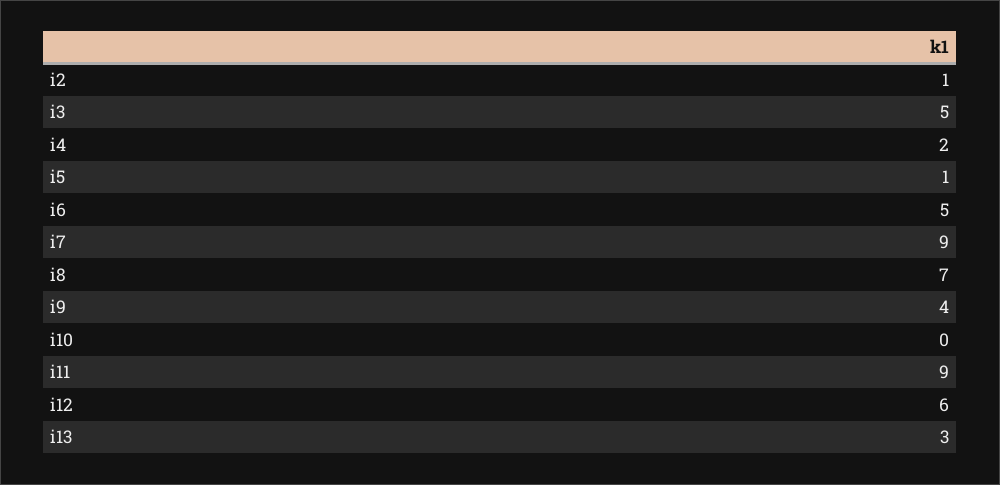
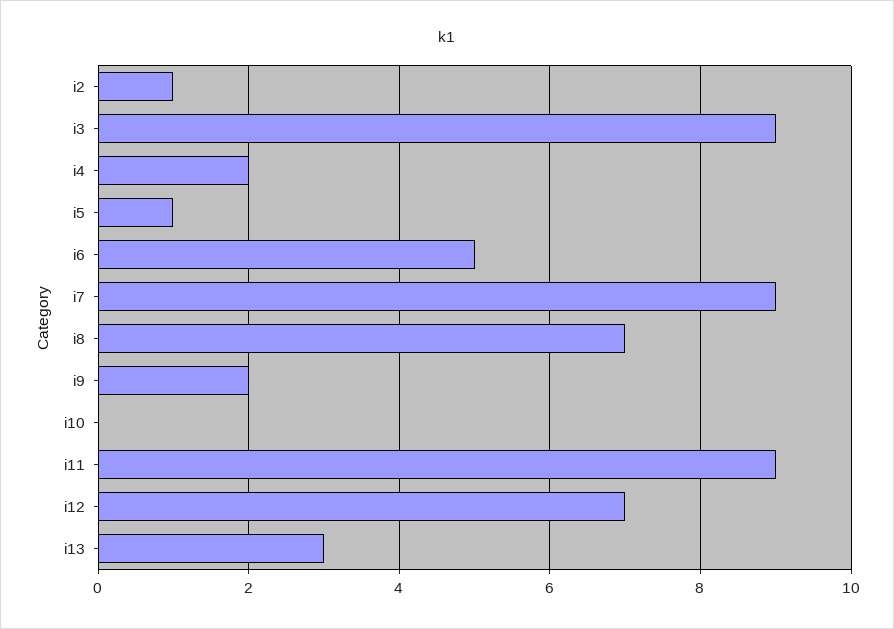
  {
    "i2": 1,
-   "i3": 5,
+   "i3": 9,
    "i4": 2,
    "i5": 1,
    "i6": 5,
    "i7": 9,
    "i8": 7,
-   "i9": 4,
+   "i9": 2,
    "i10": 0,
    "i11": 9,
-   "i12": 6,
+   "i12": 7,
    "i13": 3
  }

